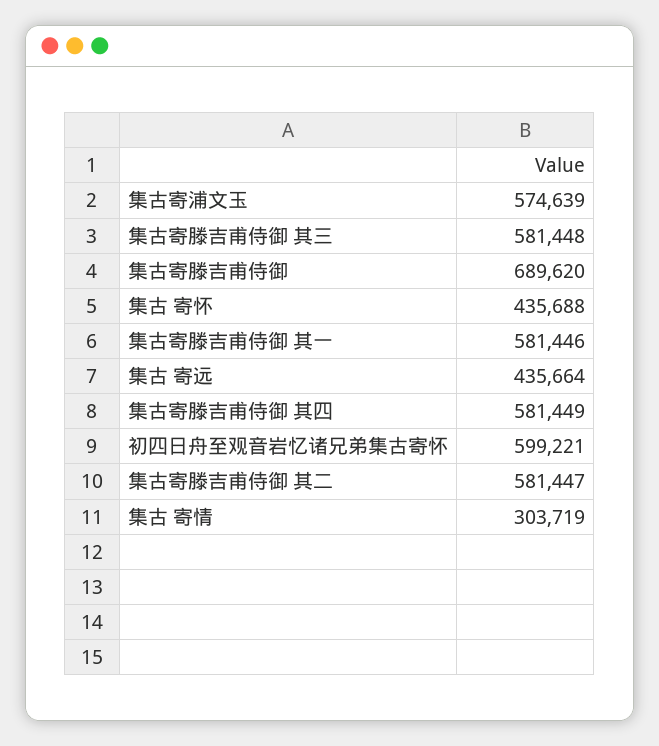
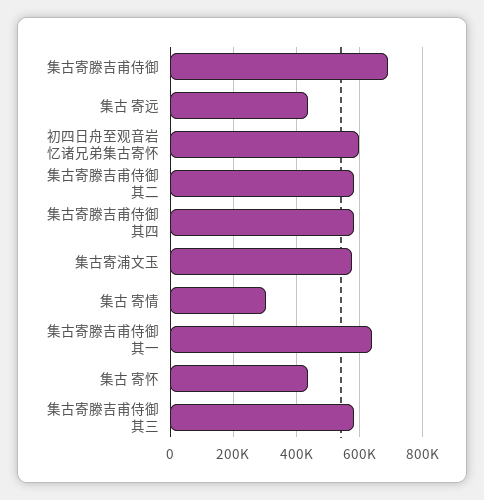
  {
    "集古寄浦文玉": 574639,
    "集古寄滕吉甫侍御 其三": 581448,
    "集古寄滕吉甫侍御": 689620,
    "集古 寄怀": 435688,
-   "集古寄滕吉甫侍御 其一": 581446,
+   "集古寄滕吉甫侍御 其一": 640000,
    "集古 寄远": 435664,
    "集古寄滕吉甫侍御 其四": 581449,
    "初四日舟至观音岩忆诸兄弟集古寄怀": 599221,
    "集古寄滕吉甫侍御 其二": 581447,
    "集古 寄情": 303719
  }

